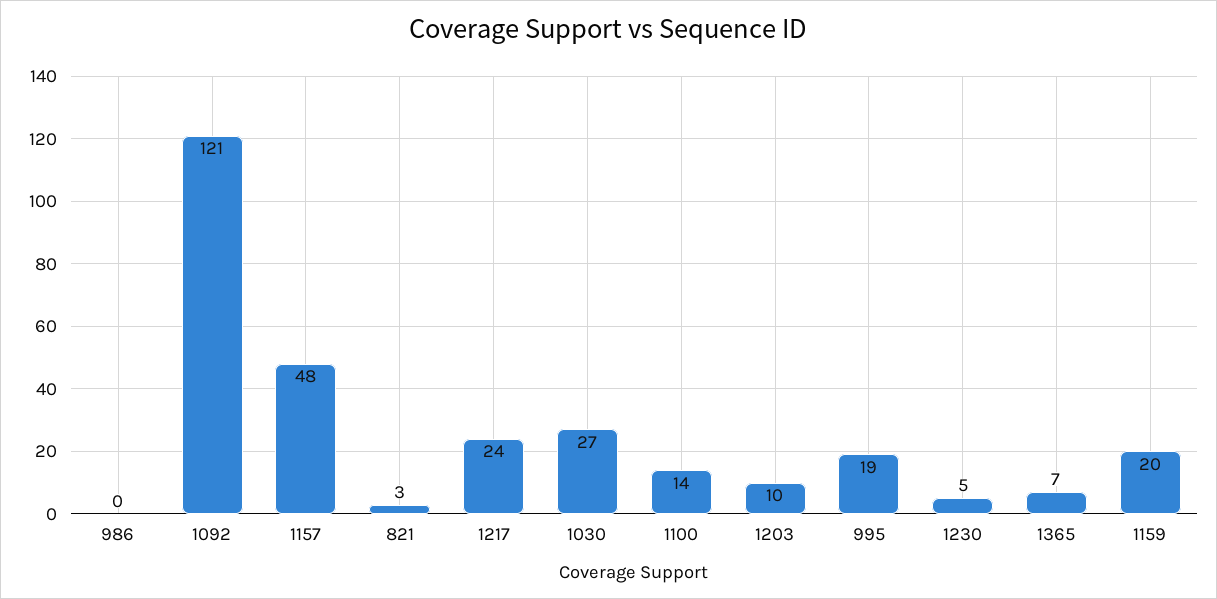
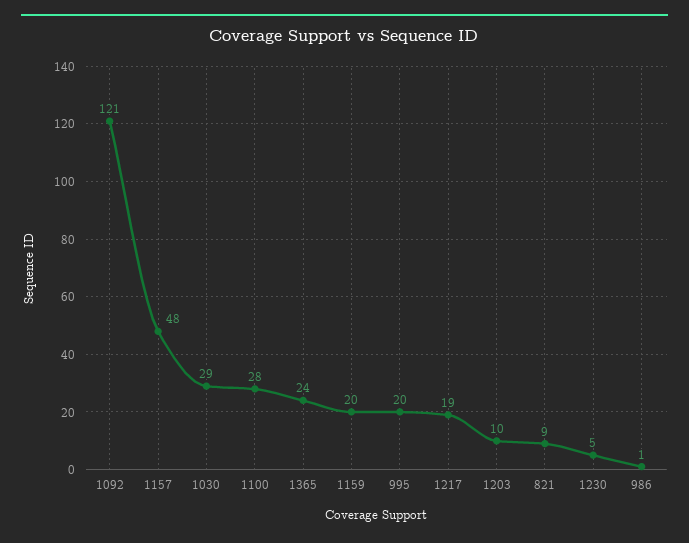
  {
-   "986": 0,
+   "986": 1,
    "1092": 121,
    "1157": 48,
-   "821": 3,
+   "821": 9,
-   "1217": 24,
+   "1217": 19,
-   "1030": 27,
+   "1030": 29,
-   "1100": 14,
+   "1100": 28,
    "1203": 10,
-   "995": 19,
+   "995": 20,
    "1230": 5,
-   "1365": 7,
+   "1365": 24,
    "1159": 20
  }

